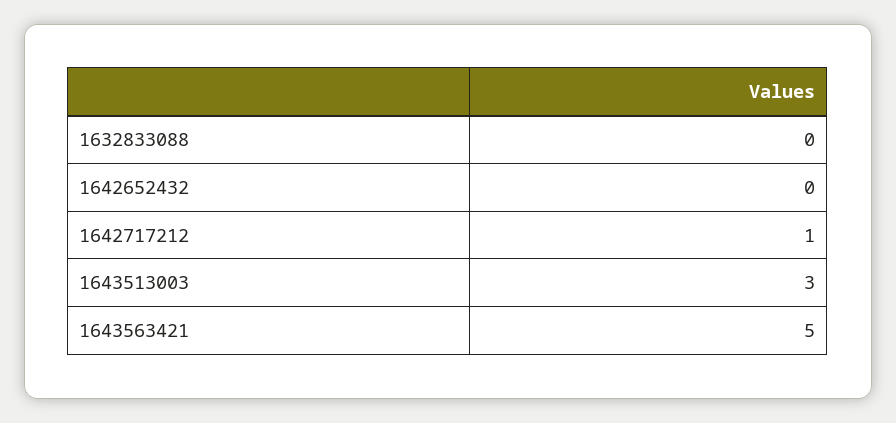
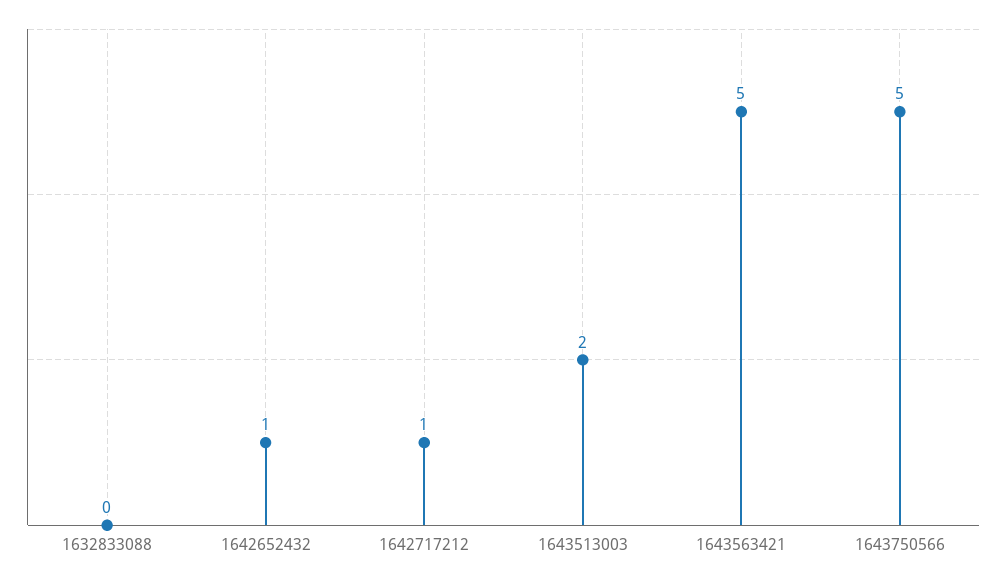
  {
    "1632833088": 0,
-   "1642652432": 0,
+   "1642652432": 1,
    "1642717212": 1,
-   "1643513003": 3,
+   "1643513003": 2,
-   "1643563421": 5
+   "1643563421": 5,
+   "1643750566": 5
  }

